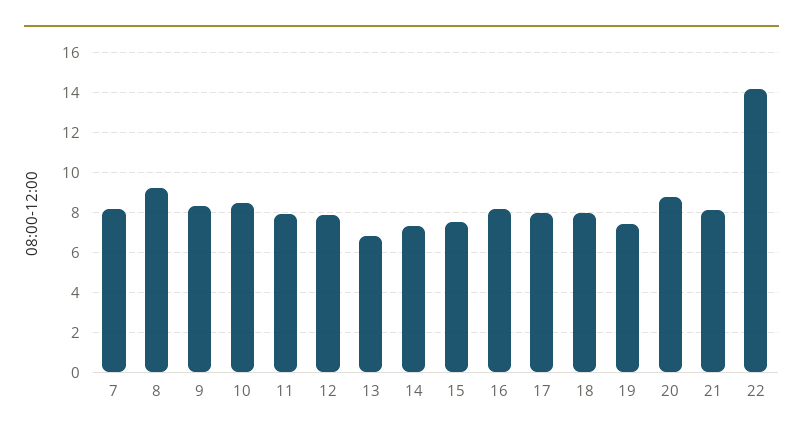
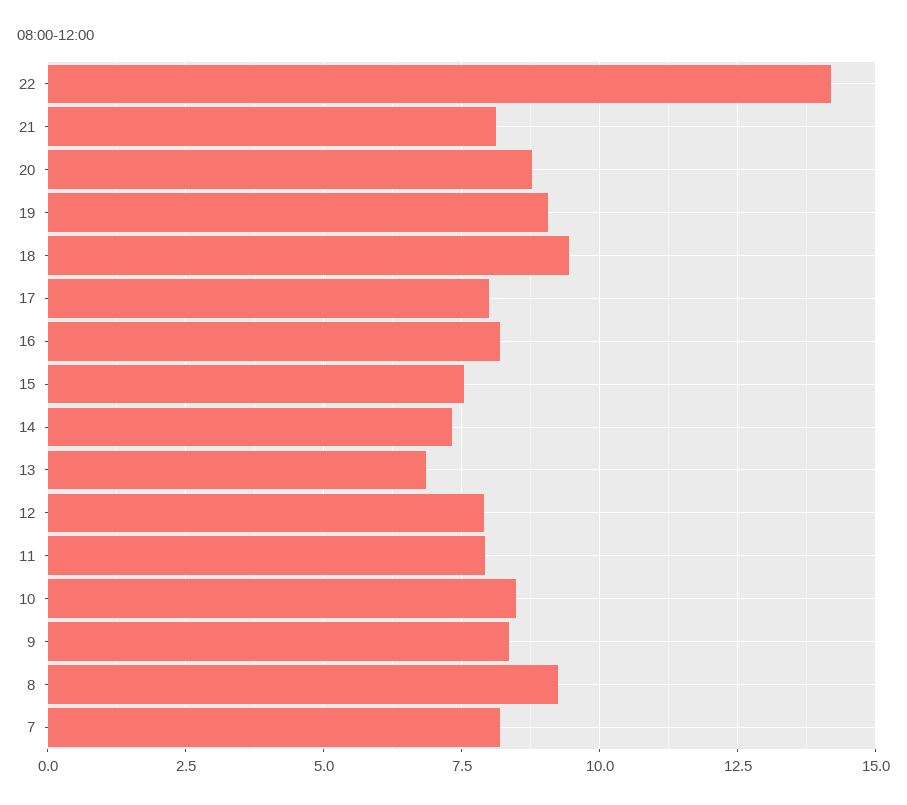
  {
    "7": 8.25,
    "8": 9.25,
    "9": 8.25,
    "10": 8.5,
    "11": 8,
    "12": 8,
    "13": 6.75,
    "14": 7.25,
    "15": 7.5,
    "16": 8.25,
    "17": 8,
-   "18": 8,
+   "18": 9.5,
-   "19": 7.5,
+   "19": 9,
    "20": 8.75,
    "21": 8.25,
    "22": 14.25
  }

